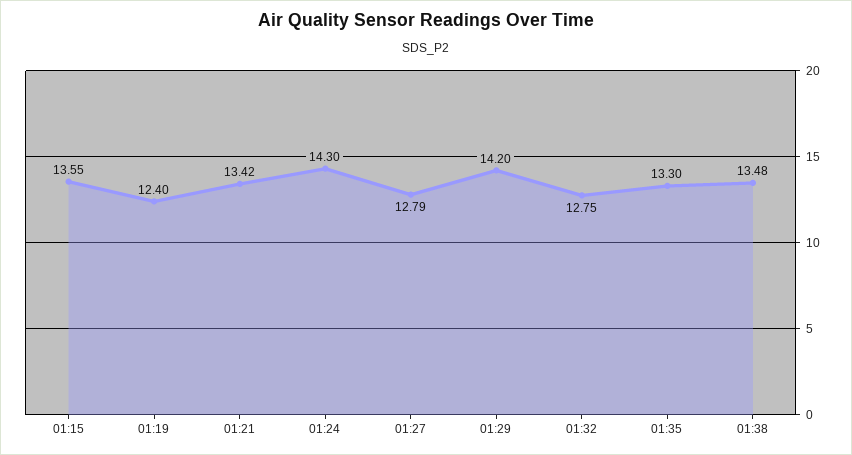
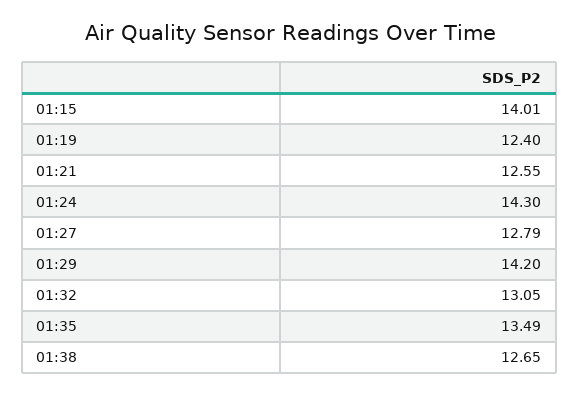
  {
-   "01:15": 13.55,
+   "01:15": 14.01,
    "01:19": 12.4,
-   "01:21": 13.42,
+   "01:21": 12.55,
    "01:24": 14.3,
    "01:27": 12.79,
    "01:29": 14.2,
-   "01:32": 12.75,
+   "01:32": 13.05,
-   "01:35": 13.3,
+   "01:35": 13.49,
-   "01:38": 13.48
+   "01:38": 12.65
  }

